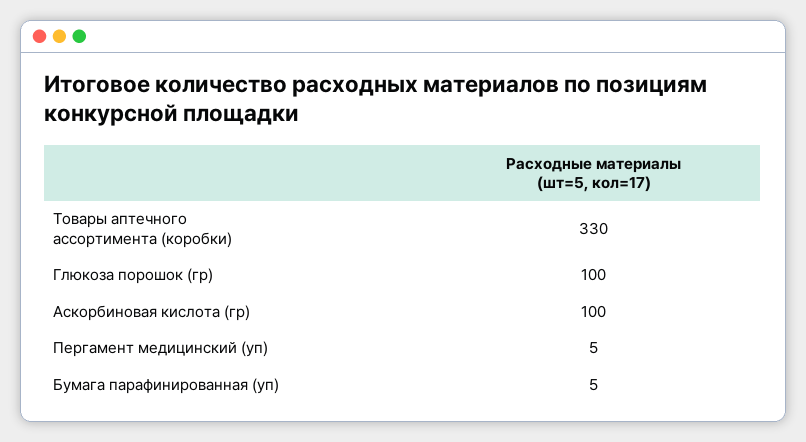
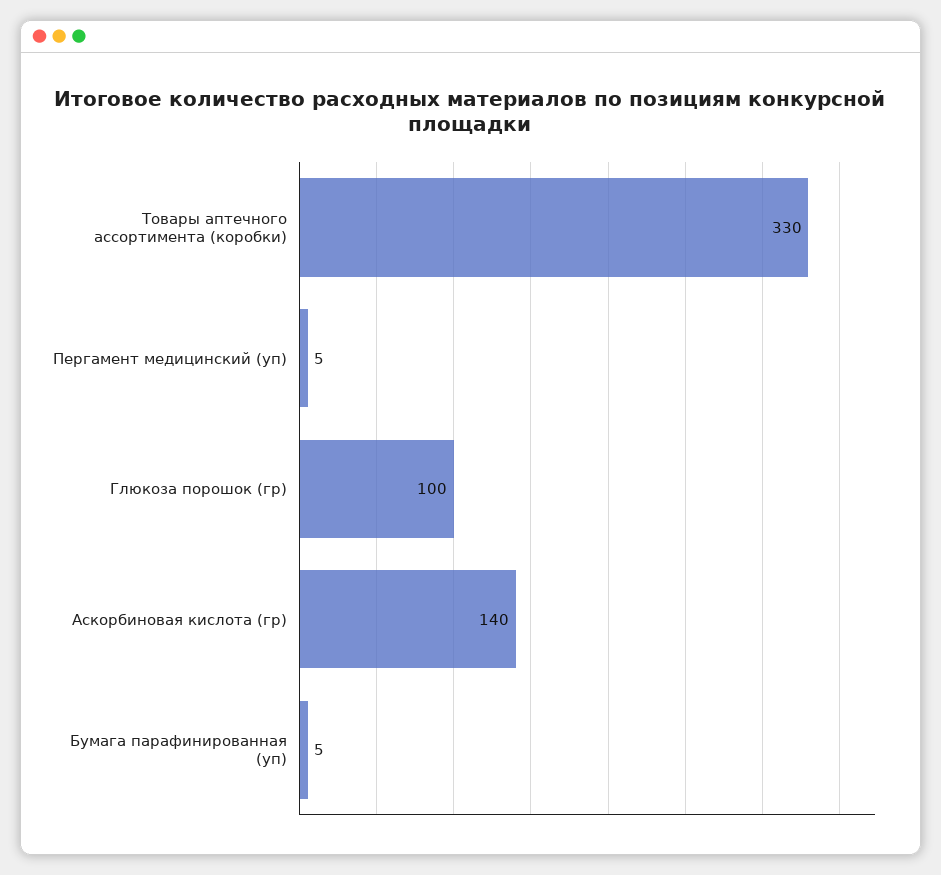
  {
    "Товары аптечного ассортимента (коробки)": 330,
    "Глюкоза порошок (гр)": 100,
-   "Аскорбиновая кислота (гр)": 100,
+   "Аскорбиновая кислота (гр)": 140,
    "Пергамент медицинский (уп)": 5,
    "Бумага парафинированная (уп)": 5
  }

